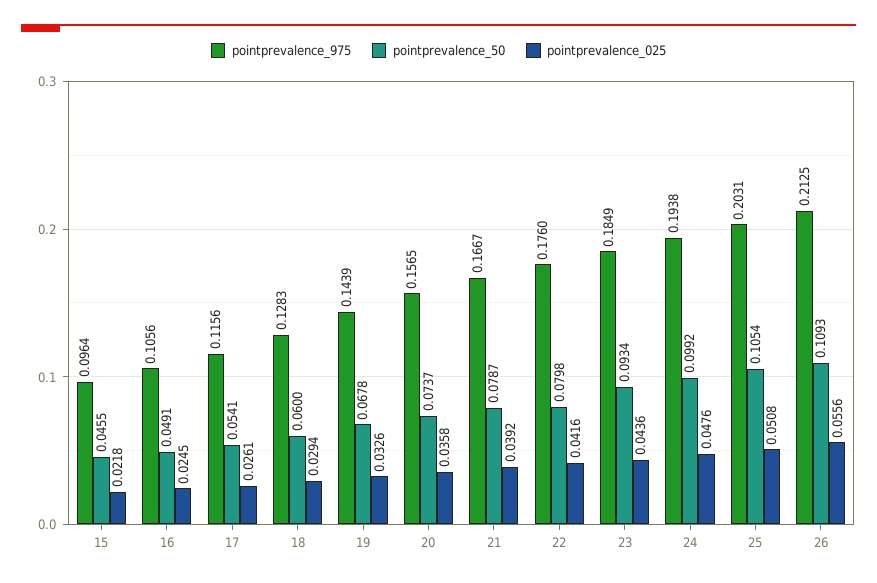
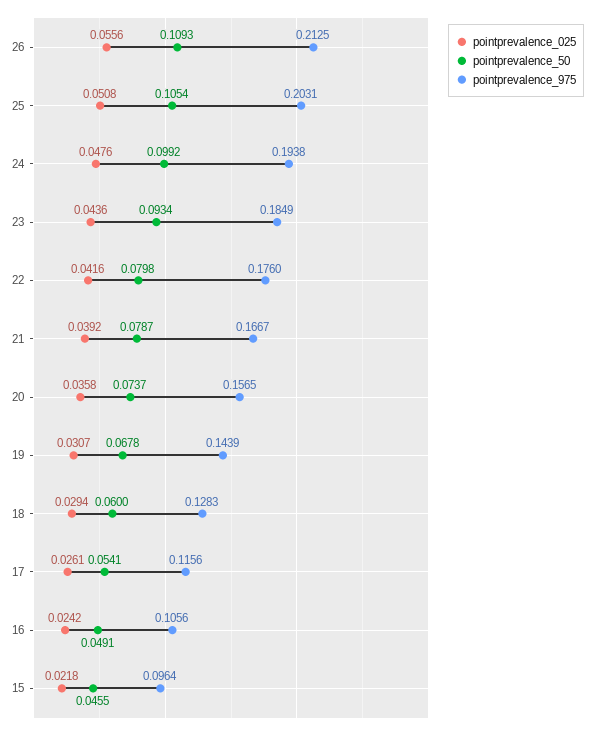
  {
    "pointprevalence_975": {
      "15": 0.0964,
      "16": 0.1056,
      "17": 0.1156,
      "18": 0.1283,
      "19": 0.1439,
      "20": 0.1565,
      "21": 0.1667,
      "22": 0.176,
      "23": 0.1849,
      "24": 0.1938,
      "25": 0.2031,
      "26": 0.2125
    },
    "pointprevalence_50": {
      "15": 0.0455,
      "16": 0.0491,
      "17": 0.0541,
      "18": 0.06,
      "19": 0.0678,
      "20": 0.0737,
      "21": 0.0787,
      "22": 0.0798,
      "23": 0.0934,
      "24": 0.0992,
      "25": 0.1054,
      "26": 0.1093
    },
    "pointprevalence_025": {
      "15": 0.0218,
-     "16": 0.0245,
+     "16": 0.0242,
      "17": 0.0261,
      "18": 0.0294,
-     "19": 0.0326,
+     "19": 0.0307,
      "20": 0.0358,
      "21": 0.0392,
      "22": 0.0416,
      "23": 0.0436,
      "24": 0.0476,
      "25": 0.0508,
      "26": 0.0556
    }
  }

